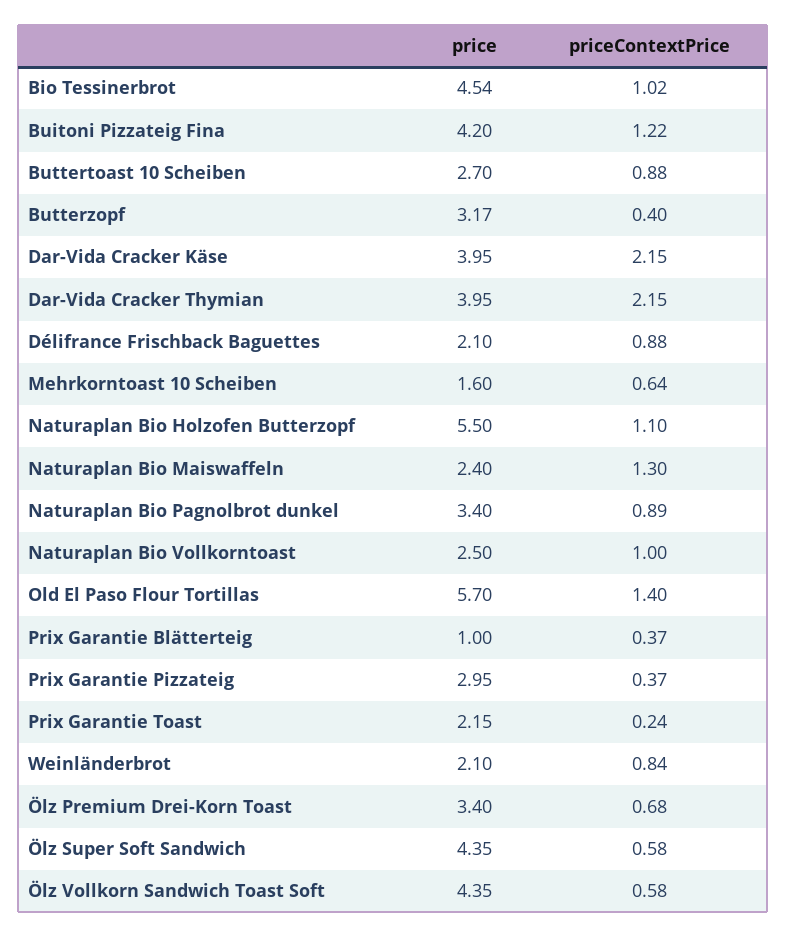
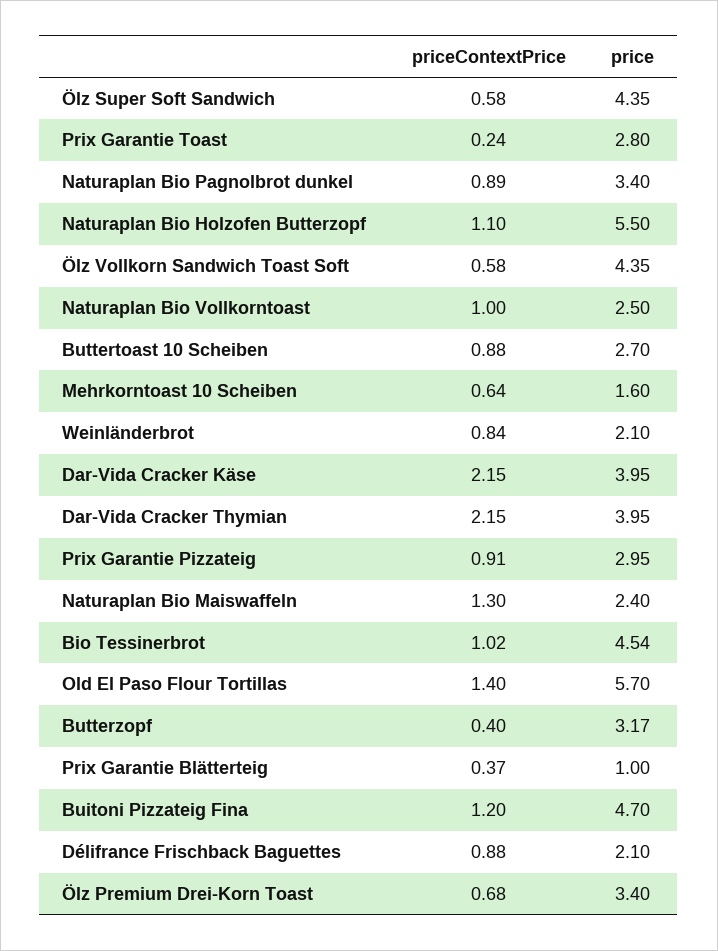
  {
    "price": {
      "Bio Tessinerbrot": 4.54,
-     "Buitoni Pizzateig Fina": 4.2,
+     "Buitoni Pizzateig Fina": 4.7,
      "Buttertoast 10 Scheiben": 2.7,
      "Butterzopf": 3.17,
      "Dar-Vida Cracker Käse": 3.95,
      "Dar-Vida Cracker Thymian": 3.95,
      "Délifrance Frischback Baguettes": 2.1,
      "Mehrkorntoast 10 Scheiben": 1.6,
      "Naturaplan Bio Holzofen Butterzopf": 5.5,
      "Naturaplan Bio Maiswaffeln": 2.4,
      "Naturaplan Bio Pagnolbrot dunkel": 3.4,
      "Naturaplan Bio Vollkorntoast": 2.5,
      "Old El Paso Flour Tortillas": 5.7,
      "Prix Garantie Blätterteig": 1,
      "Prix Garantie Pizzateig": 2.95,
-     "Prix Garantie Toast": 2.15,
+     "Prix Garantie Toast": 2.8,
      "Weinländerbrot": 2.1,
      "Ölz Premium Drei-Korn Toast": 3.4,
      "Ölz Super Soft Sandwich": 4.35,
      "Ölz Vollkorn Sandwich Toast Soft": 4.35
    },
    "priceContextPrice": {
      "Bio Tessinerbrot": 1.02,
-     "Buitoni Pizzateig Fina": 1.22,
+     "Buitoni Pizzateig Fina": 1.2,
      "Buttertoast 10 Scheiben": 0.88,
      "Butterzopf": 0.4,
      "Dar-Vida Cracker Käse": 2.15,
      "Dar-Vida Cracker Thymian": 2.15,
      "Délifrance Frischback Baguettes": 0.88,
      "Mehrkorntoast 10 Scheiben": 0.64,
      "Naturaplan Bio Holzofen Butterzopf": 1.1,
      "Naturaplan Bio Maiswaffeln": 1.3,
      "Naturaplan Bio Pagnolbrot dunkel": 0.89,
      "Naturaplan Bio Vollkorntoast": 1,
      "Old El Paso Flour Tortillas": 1.4,
      "Prix Garantie Blätterteig": 0.37,
-     "Prix Garantie Pizzateig": 0.37,
+     "Prix Garantie Pizzateig": 0.91,
      "Prix Garantie Toast": 0.24,
      "Weinländerbrot": 0.84,
      "Ölz Premium Drei-Korn Toast": 0.68,
      "Ölz Super Soft Sandwich": 0.58,
      "Ölz Vollkorn Sandwich Toast Soft": 0.58
    }
  }

